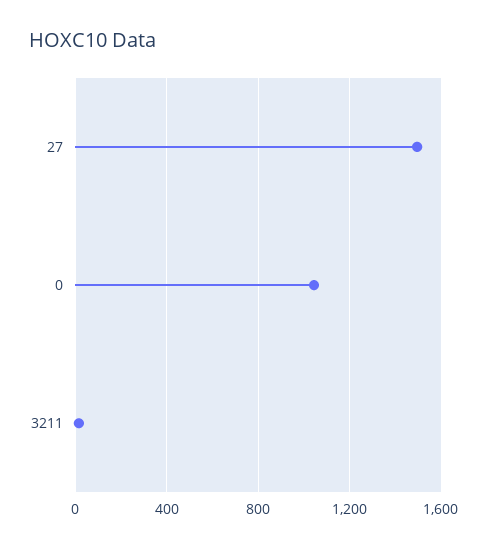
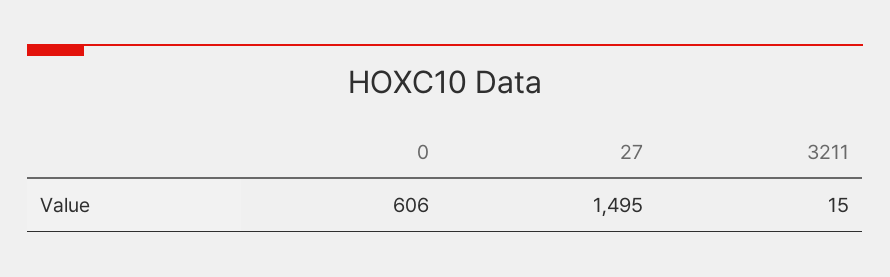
  {
    "27": 1495,
-   "0": 1050,
+   "0": 606,
    "3211": 15
  }

